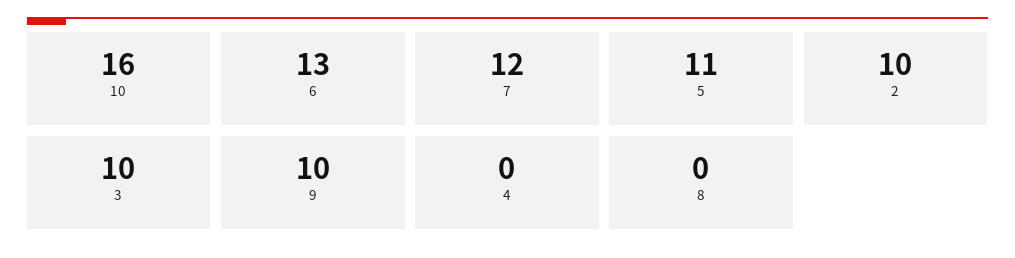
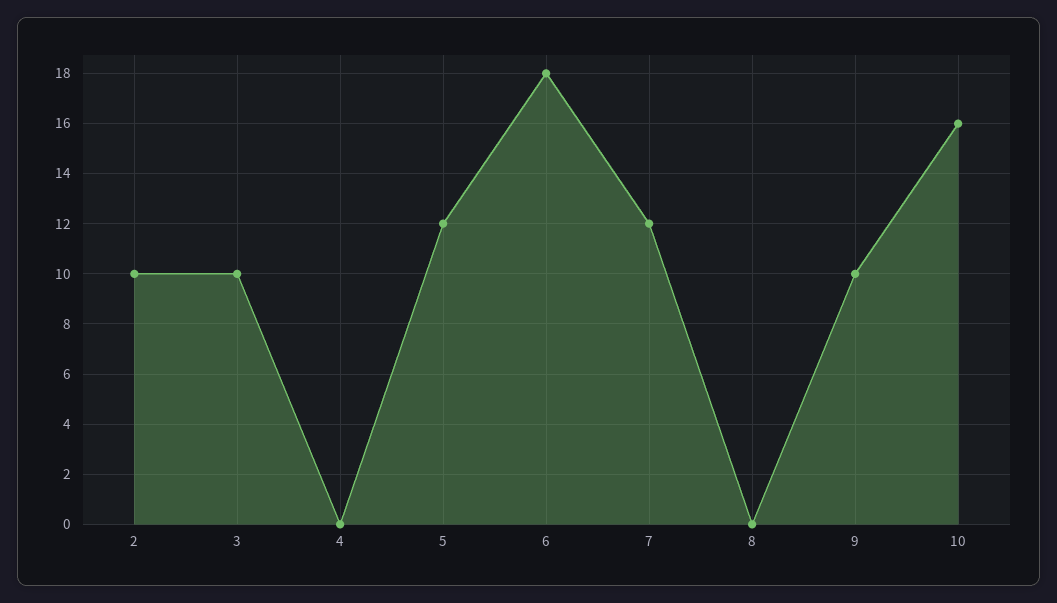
  {
    "10": 16,
-   "6": 13,
+   "6": 18,
    "7": 12,
-   "5": 11,
+   "5": 12,
    "2": 10,
    "3": 10,
    "9": 10,
    "4": 0,
    "8": 0
  }

